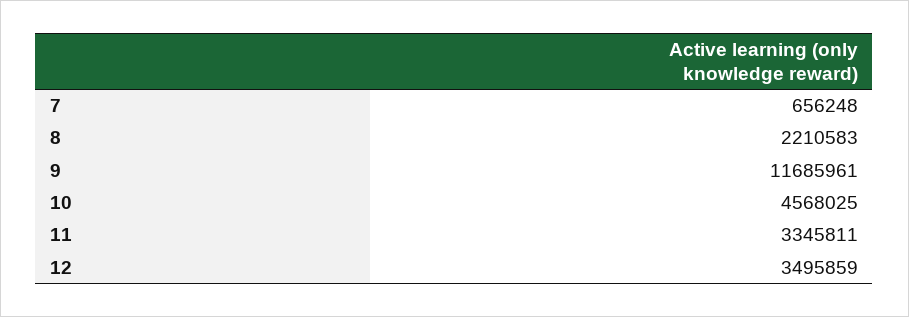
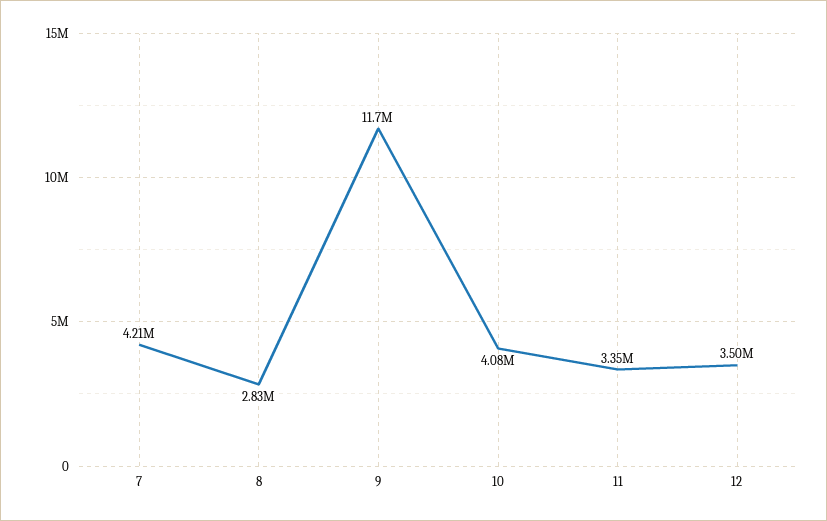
  {
-   "7": 656248,
+   "7": 4210000,
-   "8": 2210583,
+   "8": 2830000,
    "9": 11685961,
-   "10": 4568025,
+   "10": 4080000,
    "11": 3345811,
    "12": 3495859
  }

